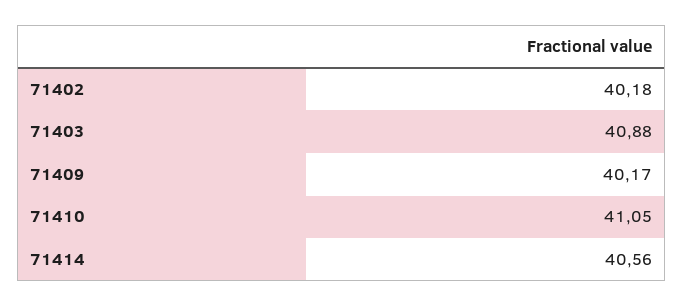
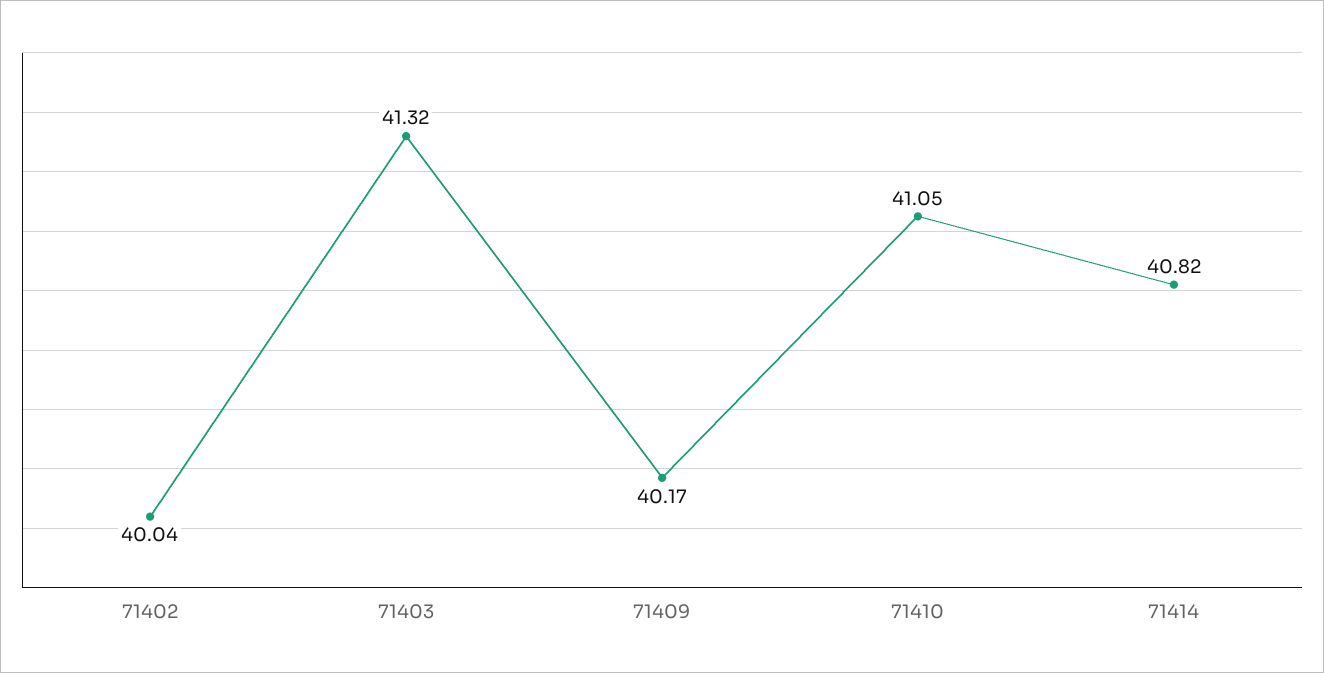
  {
-   "71402": 40.18,
+   "71402": 40.04,
-   "71403": 40.88,
+   "71403": 41.32,
    "71409": 40.17,
    "71410": 41.05,
-   "71414": 40.56
+   "71414": 40.82
  }

